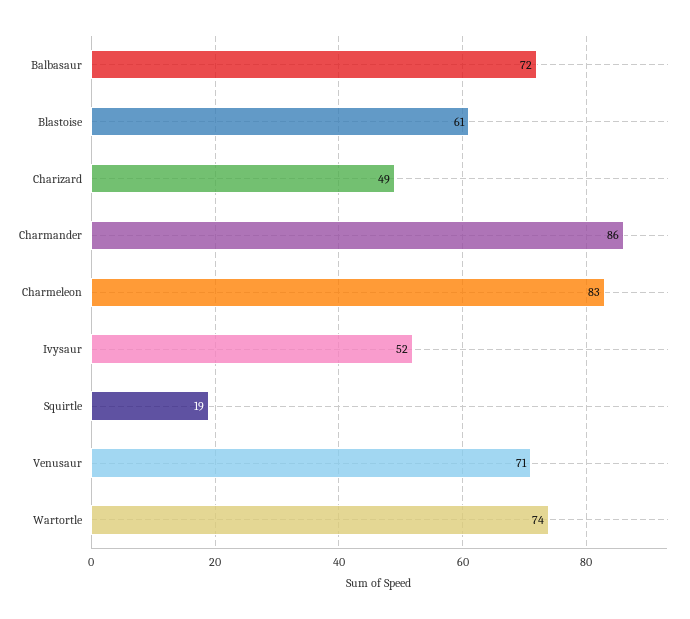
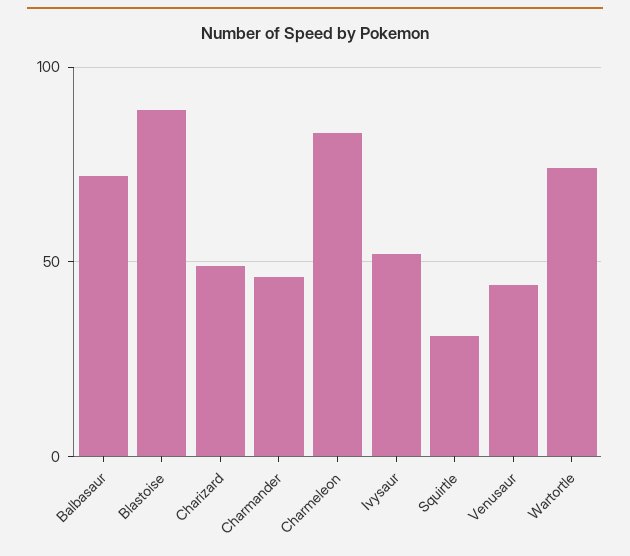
  {
    "Balbasaur": 72,
-   "Blastoise": 61,
+   "Blastoise": 90,
    "Charizard": 49,
-   "Charmander": 86,
+   "Charmander": 45,
    "Charmeleon": 83,
    "Ivysaur": 52,
-   "Squirtle": 19,
+   "Squirtle": 30,
-   "Venusaur": 71,
+   "Venusaur": 45,
    "Wartortle": 74
  }

